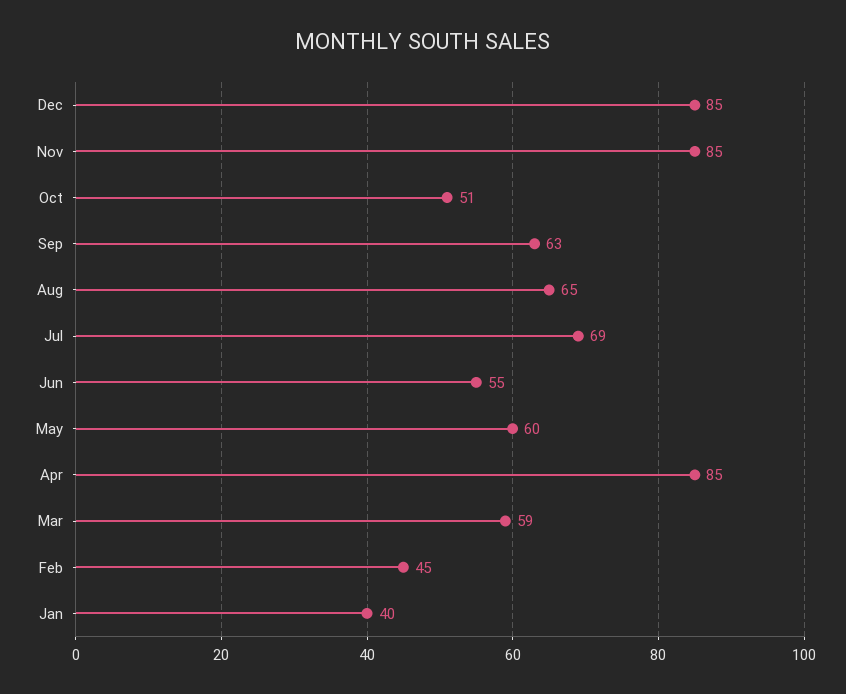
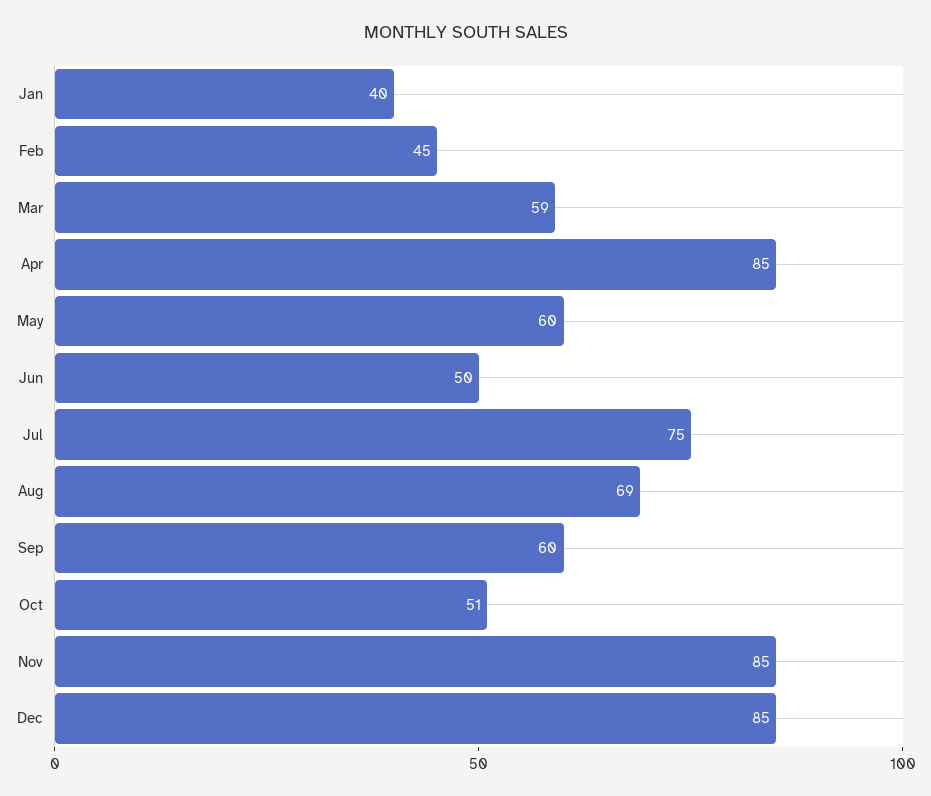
  {
    "Dec": 85,
    "Nov": 85,
    "Oct": 51,
-   "Sep": 63,
+   "Sep": 60,
-   "Aug": 65,
+   "Aug": 69,
-   "Jul": 69,
+   "Jul": 75,
-   "Jun": 55,
+   "Jun": 50,
    "May": 60,
    "Apr": 85,
    "Mar": 59,
    "Feb": 45,
    "Jan": 40
  }

